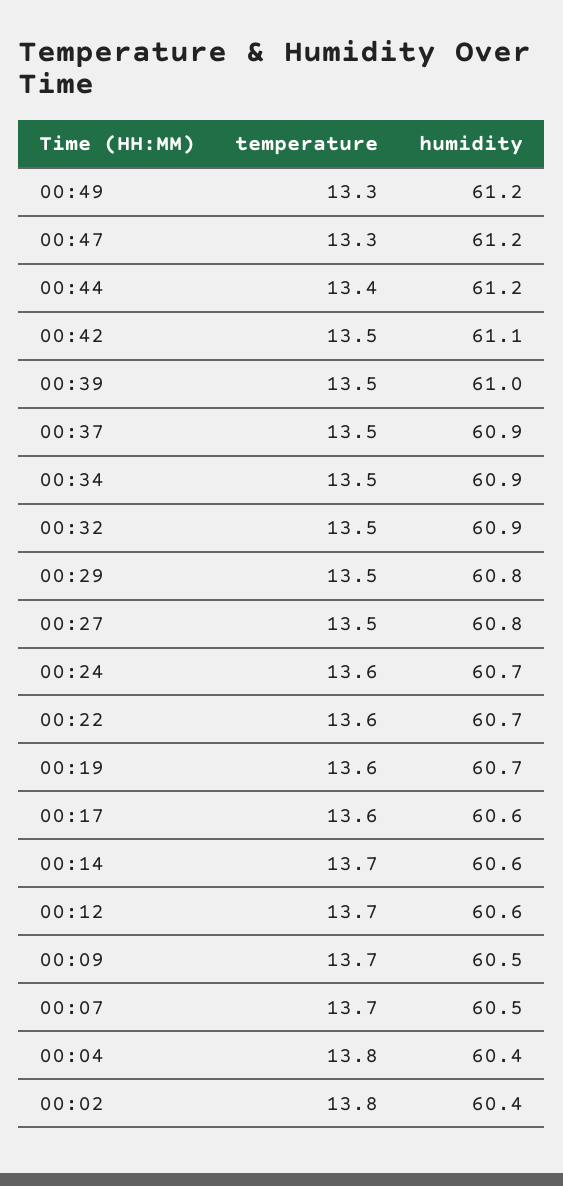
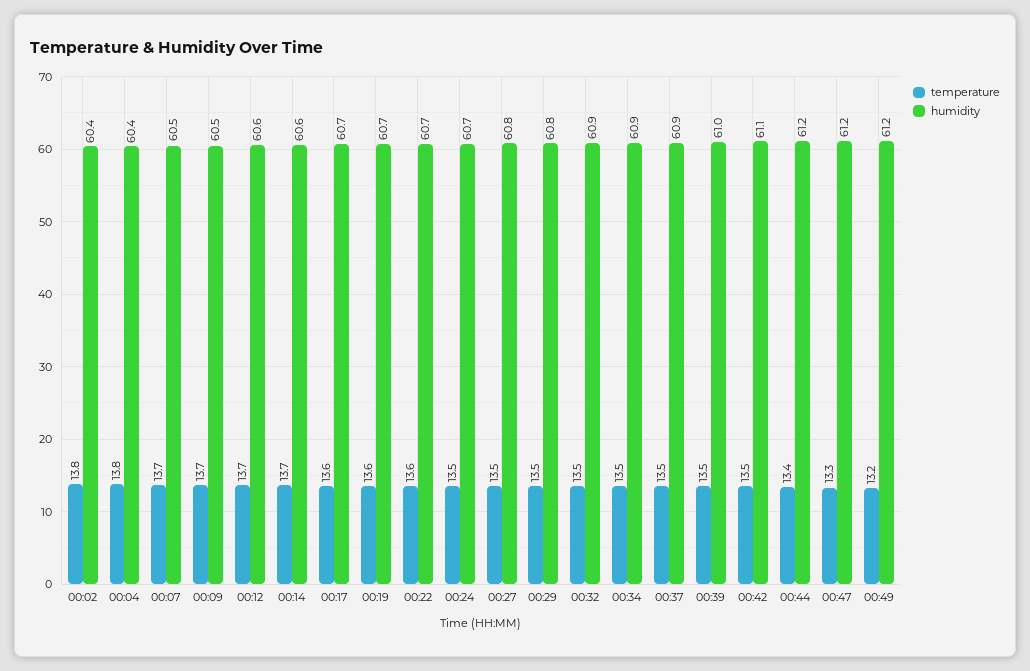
  {
    "temperature": {
-     "00:49": 13.3,
+     "00:49": 13.2,
      "00:47": 13.3,
      "00:44": 13.4,
      "00:42": 13.5,
      "00:39": 13.5,
      "00:37": 13.5,
      "00:34": 13.5,
      "00:32": 13.5,
      "00:29": 13.5,
      "00:27": 13.5,
-     "00:24": 13.6,
+     "00:24": 13.5,
      "00:22": 13.6,
      "00:19": 13.6,
      "00:17": 13.6,
      "00:14": 13.7,
      "00:12": 13.7,
      "00:09": 13.7,
      "00:07": 13.7,
      "00:04": 13.8,
      "00:02": 13.8
    },
    "humidity": {
      "00:49": 61.2,
      "00:47": 61.2,
      "00:44": 61.2,
      "00:42": 61.1,
      "00:39": 61,
      "00:37": 60.9,
      "00:34": 60.9,
      "00:32": 60.9,
      "00:29": 60.8,
      "00:27": 60.8,
      "00:24": 60.7,
      "00:22": 60.7,
      "00:19": 60.7,
-     "00:17": 60.6,
+     "00:17": 60.7,
      "00:14": 60.6,
      "00:12": 60.6,
      "00:09": 60.5,
      "00:07": 60.5,
      "00:04": 60.4,
      "00:02": 60.4
    }
  }

